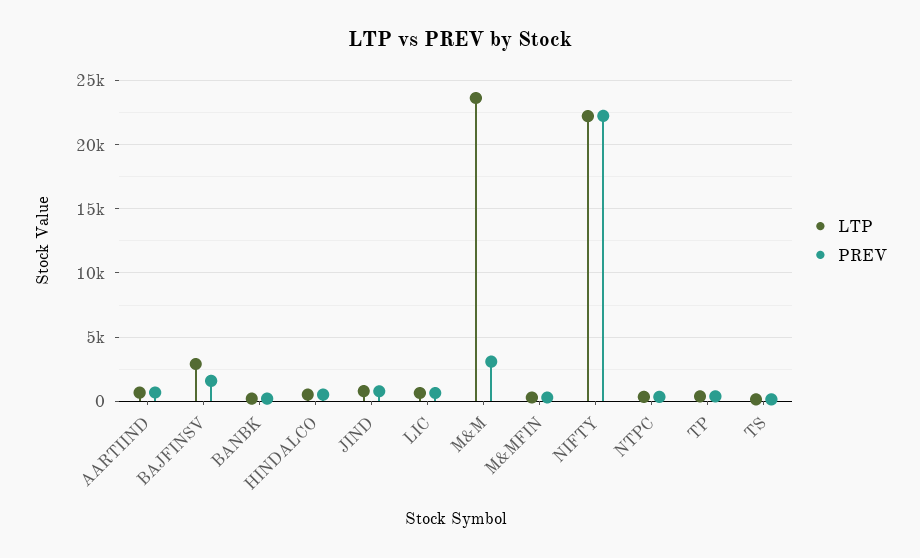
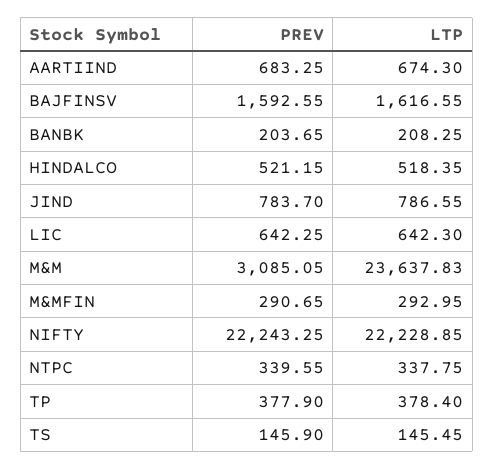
  {
    "LTP": {
      "AARTIIND": 674.3,
-     "BAJFINSV": 3000,
+     "BAJFINSV": 1616.55,
      "BANBK": 208.25,
      "HINDALCO": 518.35,
      "JIND": 786.55,
      "LIC": 642.3,
      "M&M": 23637.83,
      "M&MFIN": 292.95,
      "NIFTY": 22228.85,
      "NTPC": 337.75,
      "TP": 378.4,
      "TS": 145.45
    },
    "PREV": {
      "AARTIIND": 683.25,
      "BAJFINSV": 1592.55,
      "BANBK": 203.65,
      "HINDALCO": 521.15,
      "JIND": 783.7,
      "LIC": 642.25,
      "M&M": 3085.05,
      "M&MFIN": 290.65,
      "NIFTY": 22243.25,
      "NTPC": 339.55,
      "TP": 377.9,
      "TS": 145.9
    }
  }

